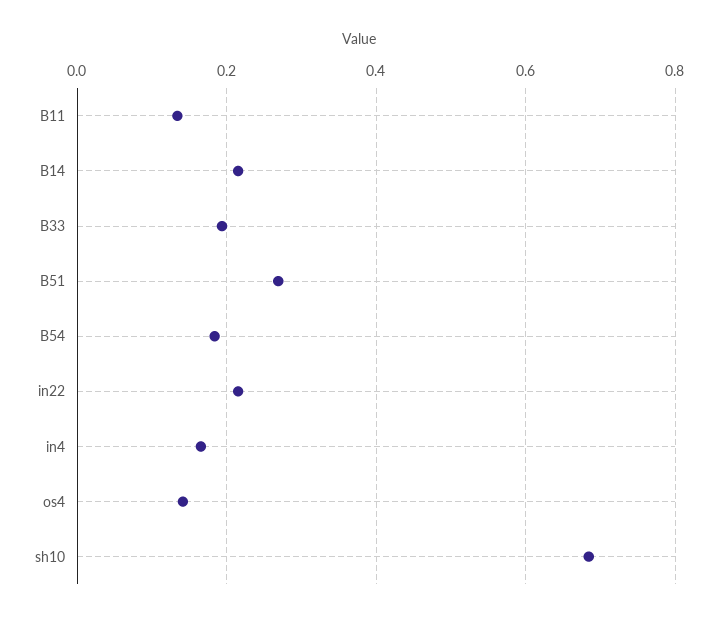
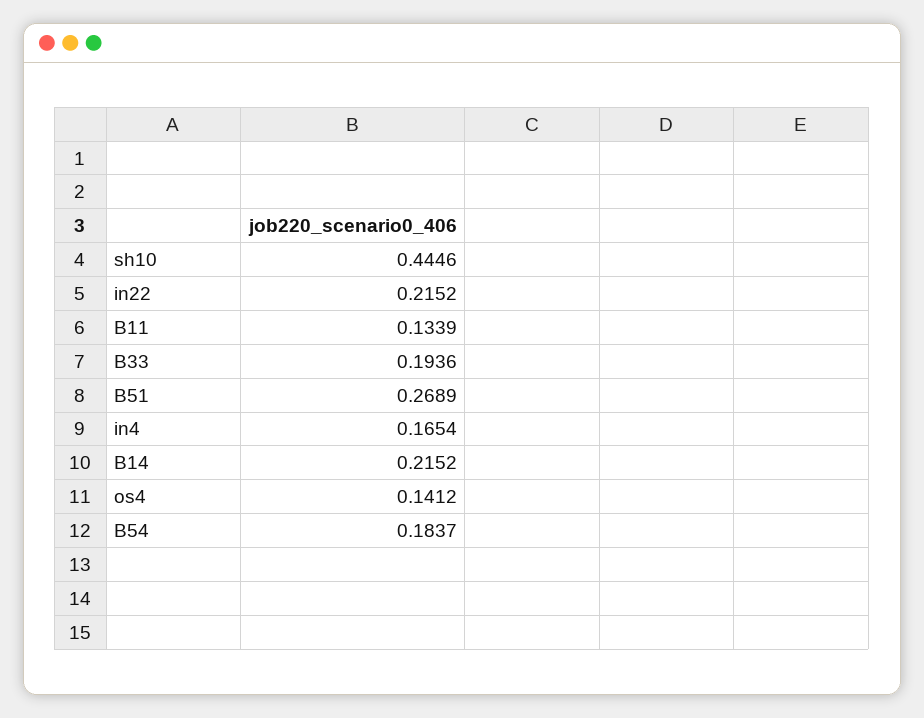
  {
    "B11": 0.1339,
    "B14": 0.2152,
    "B33": 0.1936,
    "B51": 0.2689,
    "B54": 0.1837,
    "in22": 0.2152,
    "in4": 0.1654,
    "os4": 0.1412,
-   "sh10": 0.68
+   "sh10": 0.4446
  }

